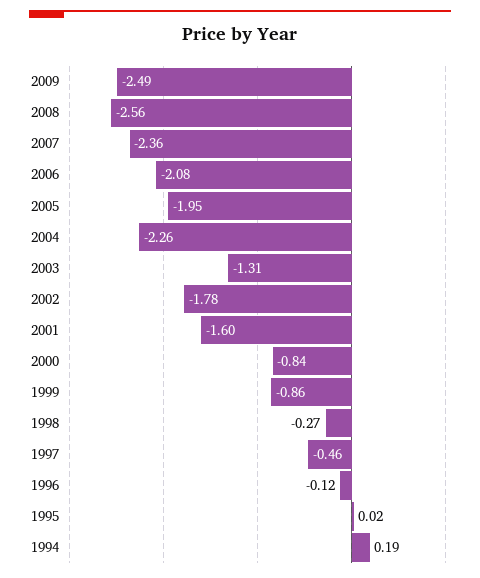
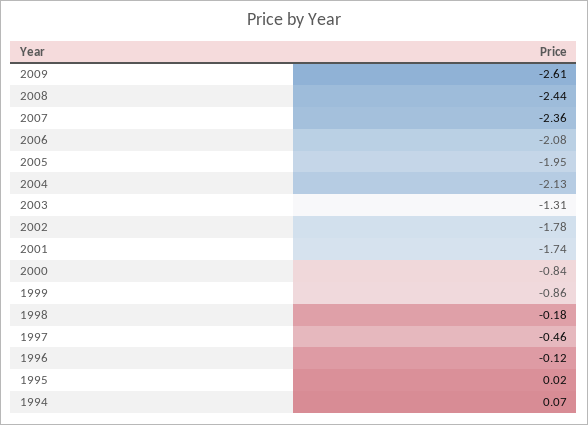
  {
-   "2009": -2.49,
+   "2009": -2.61,
-   "2008": -2.56,
+   "2008": -2.44,
    "2007": -2.36,
    "2006": -2.08,
    "2005": -1.95,
-   "2004": -2.26,
+   "2004": -2.13,
    "2003": -1.31,
    "2002": -1.78,
-   "2001": -1.6,
+   "2001": -1.74,
    "2000": -0.84,
    "1999": -0.86,
-   "1998": -0.27,
+   "1998": -0.18,
    "1997": -0.46,
    "1996": -0.12,
    "1995": 0.02,
-   "1994": 0.19
+   "1994": 0.07
  }

